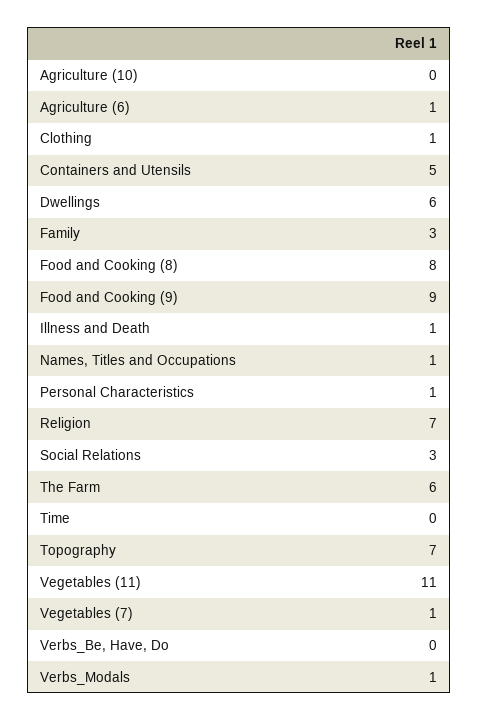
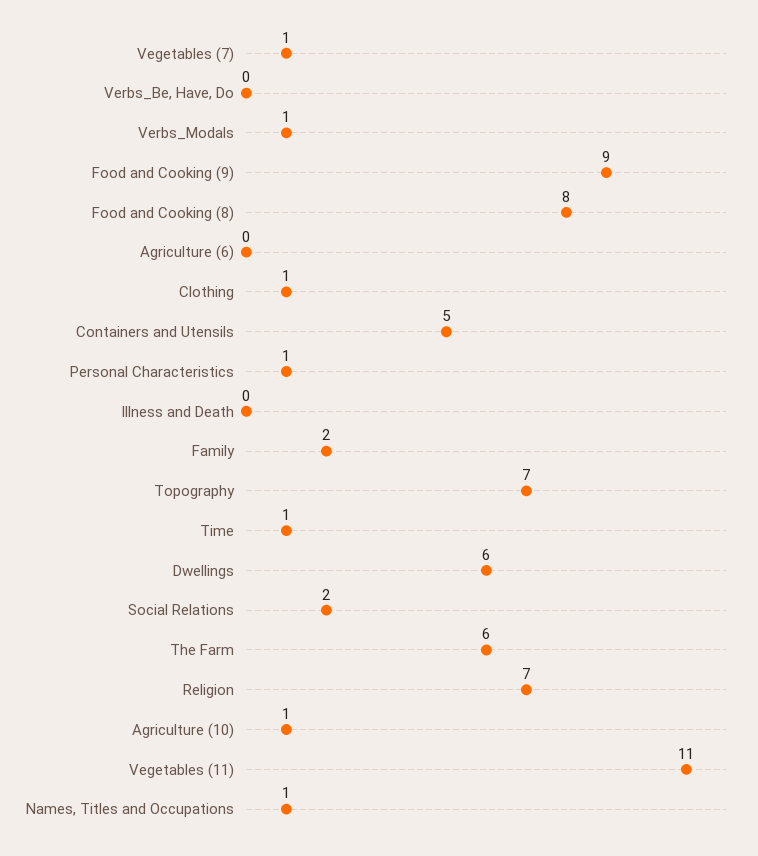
  {
-   "Agriculture (10)": 0,
+   "Agriculture (10)": 1,
-   "Agriculture (6)": 1,
+   "Agriculture (6)": 0,
    "Clothing": 1,
    "Containers and Utensils": 5,
    "Dwellings": 6,
-   "Family": 3,
+   "Family": 2,
    "Food and Cooking (8)": 8,
    "Food and Cooking (9)": 9,
-   "Illness and Death": 1,
+   "Illness and Death": 0,
    "Names, Titles and Occupations": 1,
    "Personal Characteristics": 1,
    "Religion": 7,
-   "Social Relations": 3,
+   "Social Relations": 2,
    "The Farm": 6,
-   "Time": 0,
+   "Time": 1,
    "Topography": 7,
    "Vegetables (11)": 11,
    "Vegetables (7)": 1,
    "Verbs_Be, Have, Do": 0,
    "Verbs_Modals": 1
  }

